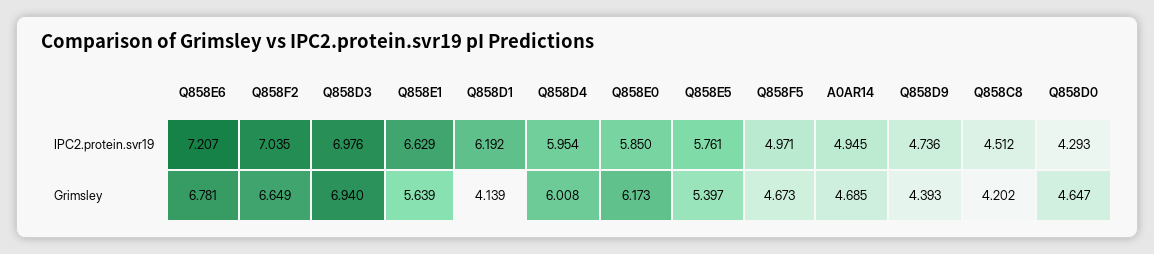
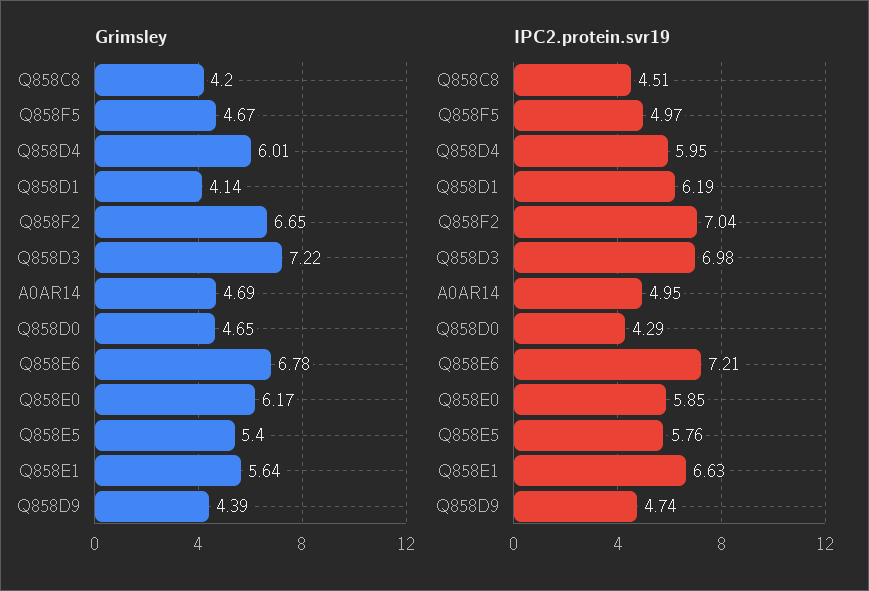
  {
    "IPC2.protein.svr19": {
      "Q858E6": 7.207,
      "Q858F2": 7.035,
      "Q858D3": 6.976,
      "Q858E1": 6.629,
      "Q858D1": 6.192,
      "Q858D4": 5.954,
      "Q858E0": 5.85,
      "Q858E5": 5.761,
      "Q858F5": 4.971,
      "A0AR14": 4.945,
      "Q858D9": 4.736,
      "Q858C8": 4.512,
      "Q858D0": 4.293
    },
    "Grimsley": {
      "Q858E6": 6.781,
      "Q858F2": 6.649,
-     "Q858D3": 6.94,
+     "Q858D3": 7.22,
      "Q858E1": 5.639,
      "Q858D1": 4.139,
      "Q858D4": 6.008,
      "Q858E0": 6.173,
      "Q858E5": 5.397,
      "Q858F5": 4.673,
      "A0AR14": 4.685,
      "Q858D9": 4.393,
      "Q858C8": 4.202,
      "Q858D0": 4.647
    }
  }

